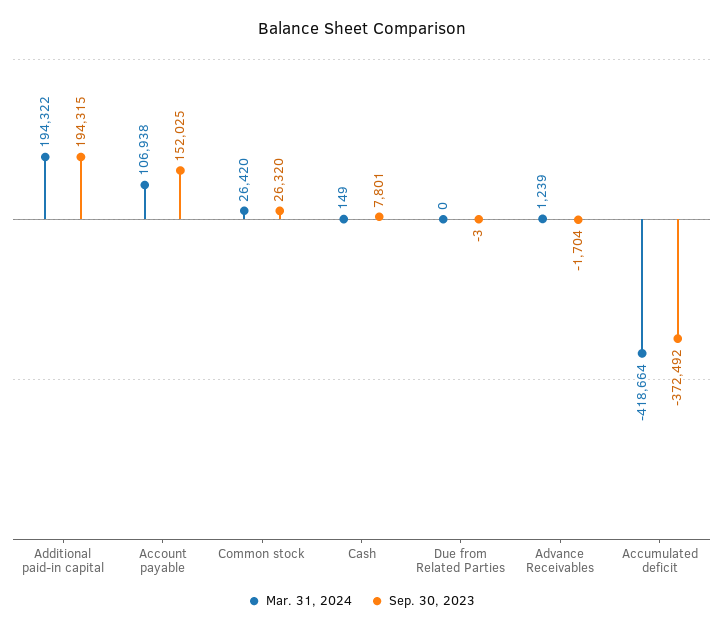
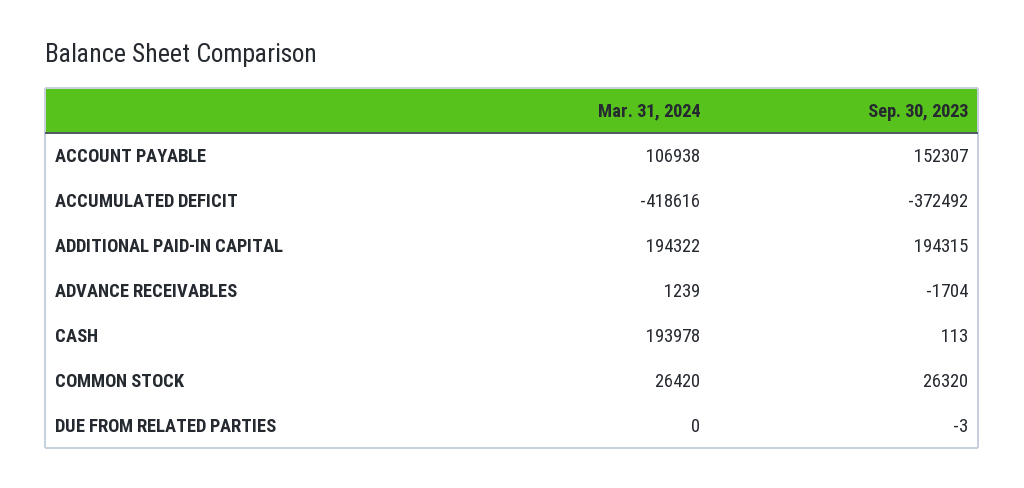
  {
    "Mar. 31, 2024": {
      "Additional paid-in capital": 194322,
      "Account payable": 106938,
      "Common stock": 26420,
-     "Cash": 149,
+     "Cash": 193978,
      "Due from Related Parties": 0,
      "Advance Receivables": 1239,
-     "Accumulated deficit": -418664
+     "Accumulated deficit": -418616
    },
    "Sep. 30, 2023": {
      "Additional paid-in capital": 194315,
-     "Account payable": 152025,
+     "Account payable": 152307,
      "Common stock": 26320,
-     "Cash": 7801,
+     "Cash": 113,
      "Due from Related Parties": -3,
      "Advance Receivables": -1704,
      "Accumulated deficit": -372492
    }
  }

